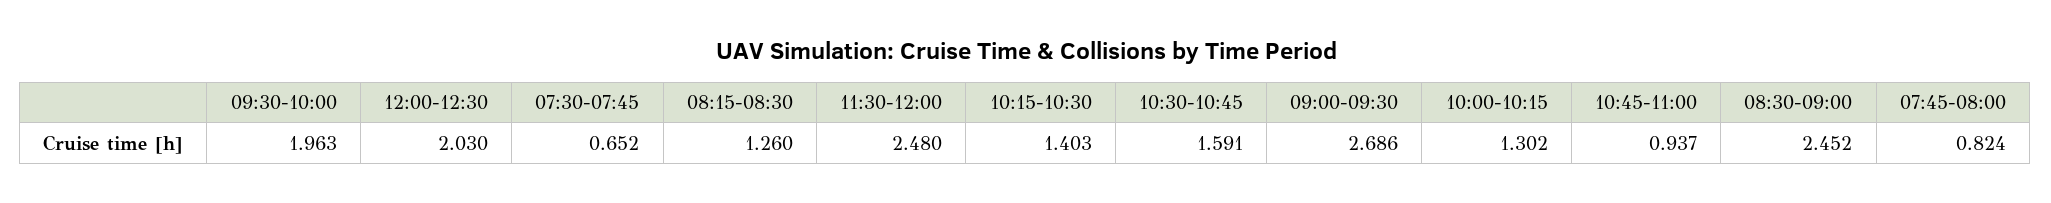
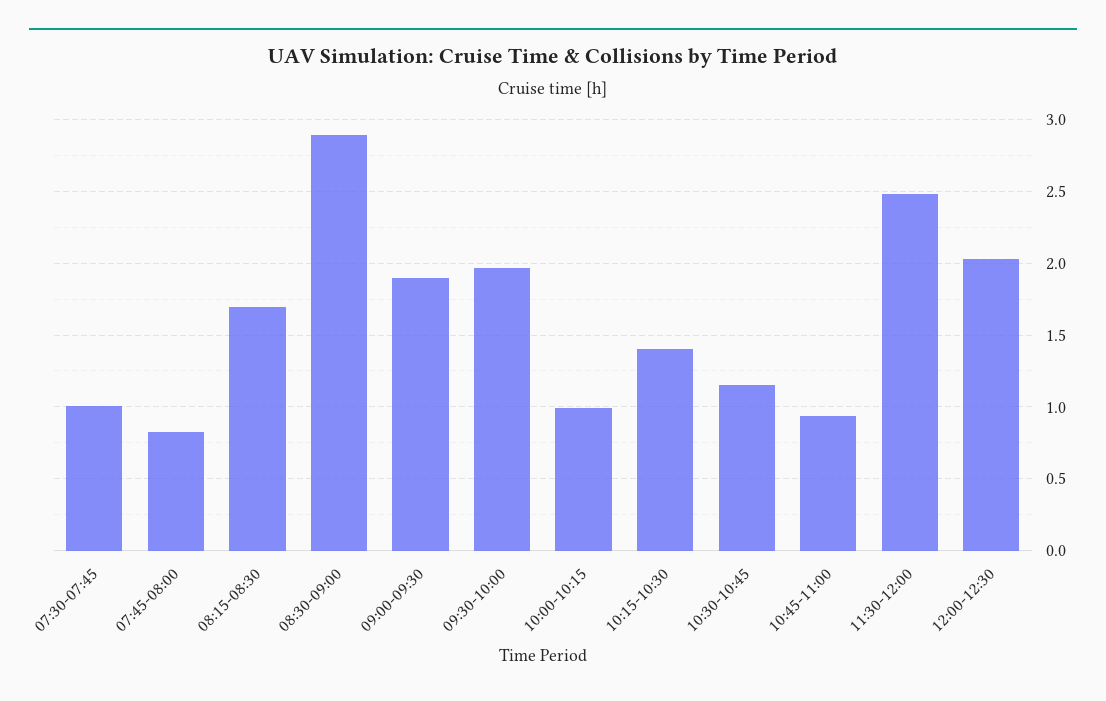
  {
    "09:30-10:00": 1.963,
    "12:00-12:30": 2.03,
-   "07:30-07:45": 0.652,
+   "07:30-07:45": 1,
-   "08:15-08:30": 1.26,
+   "08:15-08:30": 1.7,
    "11:30-12:00": 2.48,
    "10:15-10:30": 1.403,
-   "10:30-10:45": 1.591,
+   "10:30-10:45": 1.15,
-   "09:00-09:30": 2.686,
+   "09:00-09:30": 1.9,
-   "10:00-10:15": 1.302,
+   "10:00-10:15": 1,
    "10:45-11:00": 0.937,
-   "08:30-09:00": 2.452,
+   "08:30-09:00": 2.9,
    "07:45-08:00": 0.824
  }

